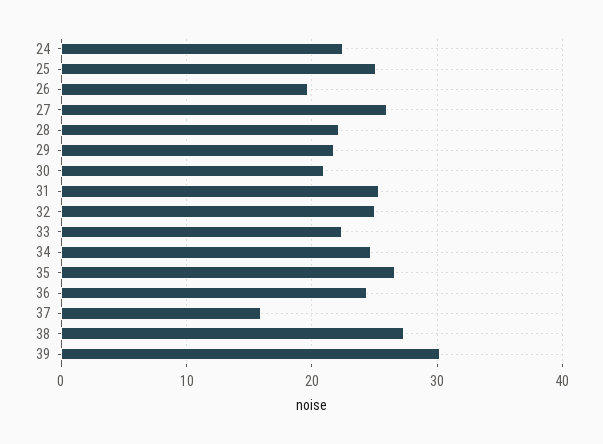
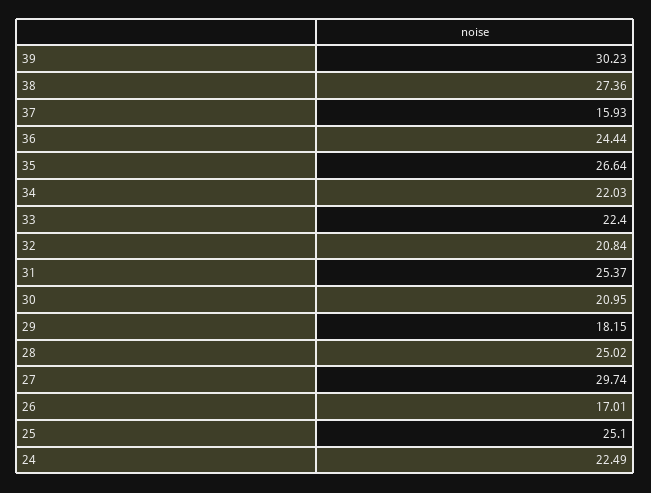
  {
    "24": 22.49,
    "25": 25.1,
-   "26": 20,
+   "26": 17.01,
-   "27": 26,
+   "27": 29.74,
-   "28": 22,
+   "28": 25.02,
-   "29": 22,
+   "29": 18.15,
    "30": 20.95,
    "31": 25.37,
-   "32": 25,
+   "32": 20.84,
    "33": 22.4,
-   "34": 25,
+   "34": 22.03,
    "35": 26.64,
    "36": 24.44,
    "37": 15.93,
    "38": 27.36,
    "39": 30.23
  }

